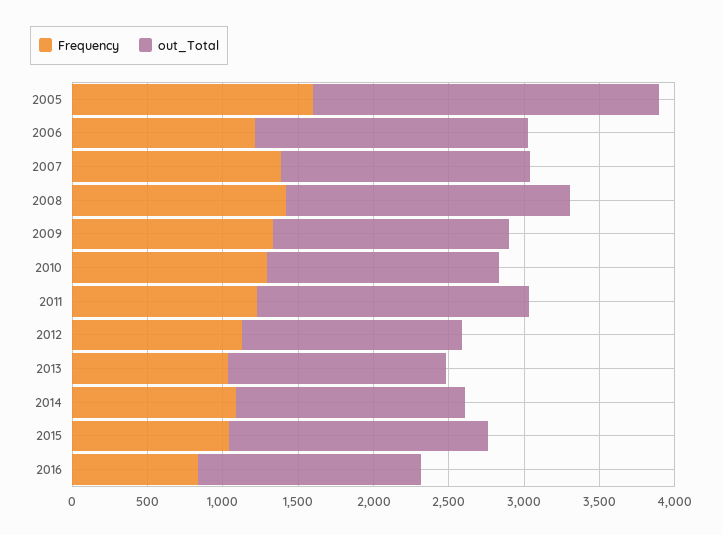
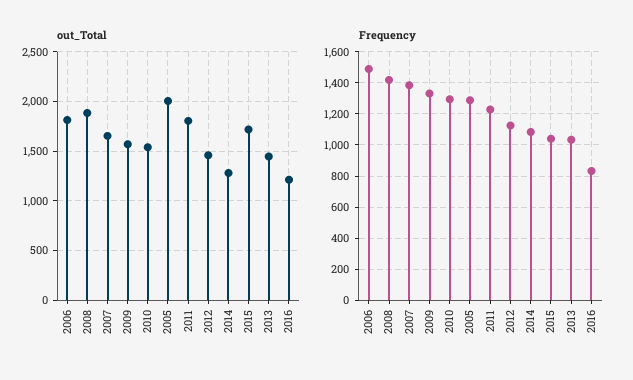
  {
    "Frequency": {
-     "2005": 1600,
+     "2005": 1300,
-     "2006": 1200,
+     "2006": 1500,
      "2007": 1400,
      "2008": 1400,
      "2009": 1350,
      "2010": 1300,
      "2011": 1250,
      "2012": 1150,
      "2013": 1050,
      "2014": 1100,
      "2015": 1050,
      "2016": 850
    },
    "out_Total": {
-     "2005": 2300,
+     "2005": 2000,
      "2006": 1800,
      "2007": 1700,
      "2008": 1900,
      "2009": 1600,
      "2010": 1500,
      "2011": 1800,
      "2012": 1500,
      "2013": 1400,
-     "2014": 1500,
+     "2014": 1300,
      "2015": 1700,
-     "2016": 1500
+     "2016": 1200
    }
  }

